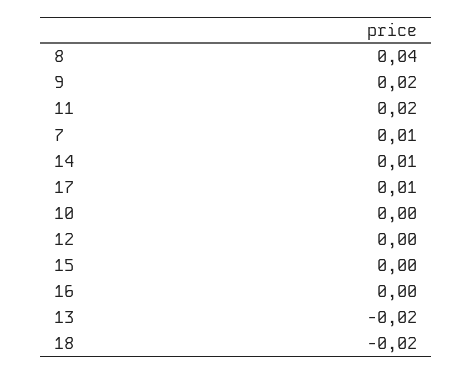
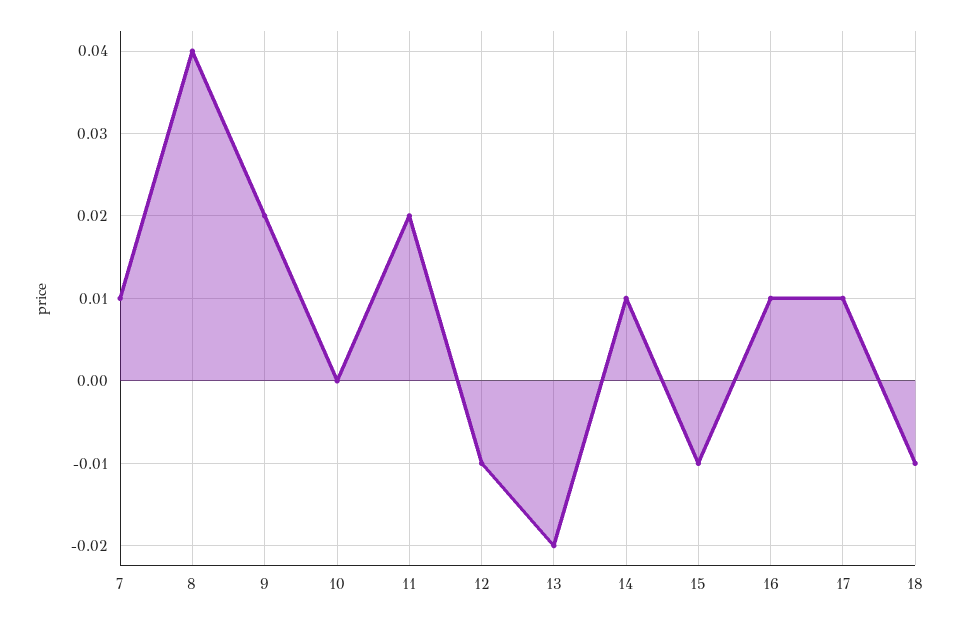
  {
    "8": 0.04,
    "9": 0.02,
    "11": 0.02,
    "7": 0.01,
    "14": 0.01,
    "17": 0.01,
    "10": 0,
-   "12": 0,
+   "12": -0.01,
-   "15": 0,
+   "15": -0.01,
-   "16": 0,
+   "16": 0.01,
    "13": -0.02,
-   "18": -0.02
+   "18": -0.01
  }

